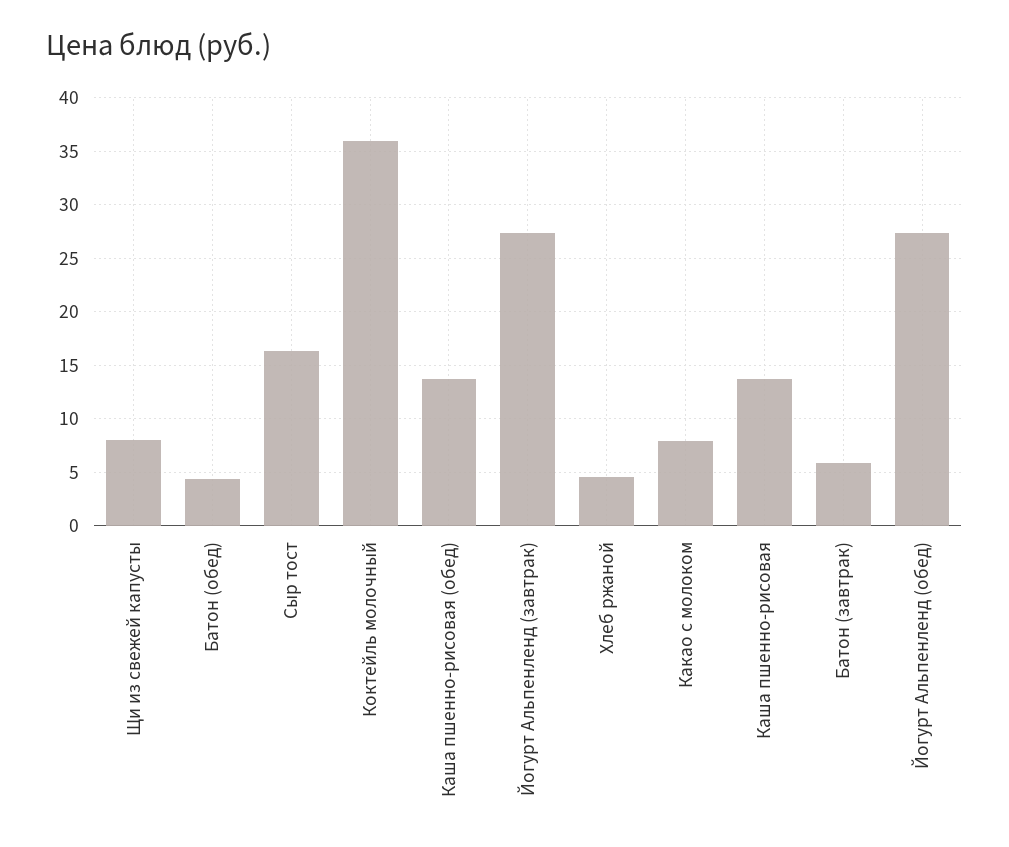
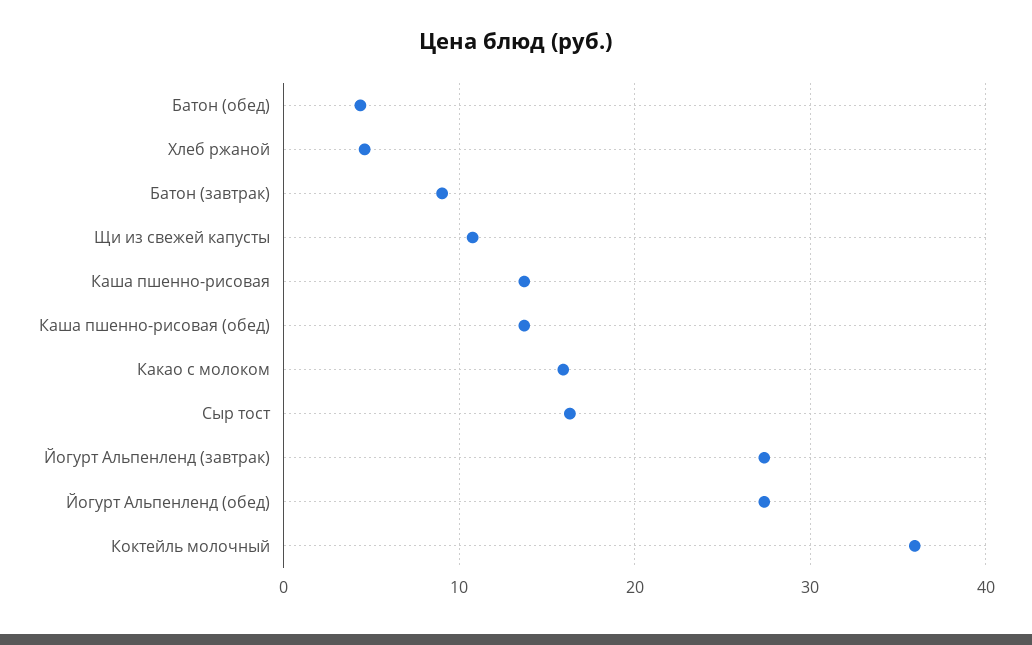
  {
-   "Щи из свежей капусты": 8,
+   "Щи из свежей капусты": 11,
    "Батон (обед)": 4,
    "Сыр тост": 16,
    "Коктейль молочный": 36,
    "Каша пшенно-рисовая (обед)": 14,
    "Йогурт Альпенленд (завтрак)": 27,
    "Хлеб ржаной": 5,
-   "Какао с молоком": 8,
+   "Какао с молоком": 16,
    "Каша пшенно-рисовая": 14,
-   "Батон (завтрак)": 6,
+   "Батон (завтрак)": 9,
    "Йогурт Альпенленд (обед)": 27
  }

